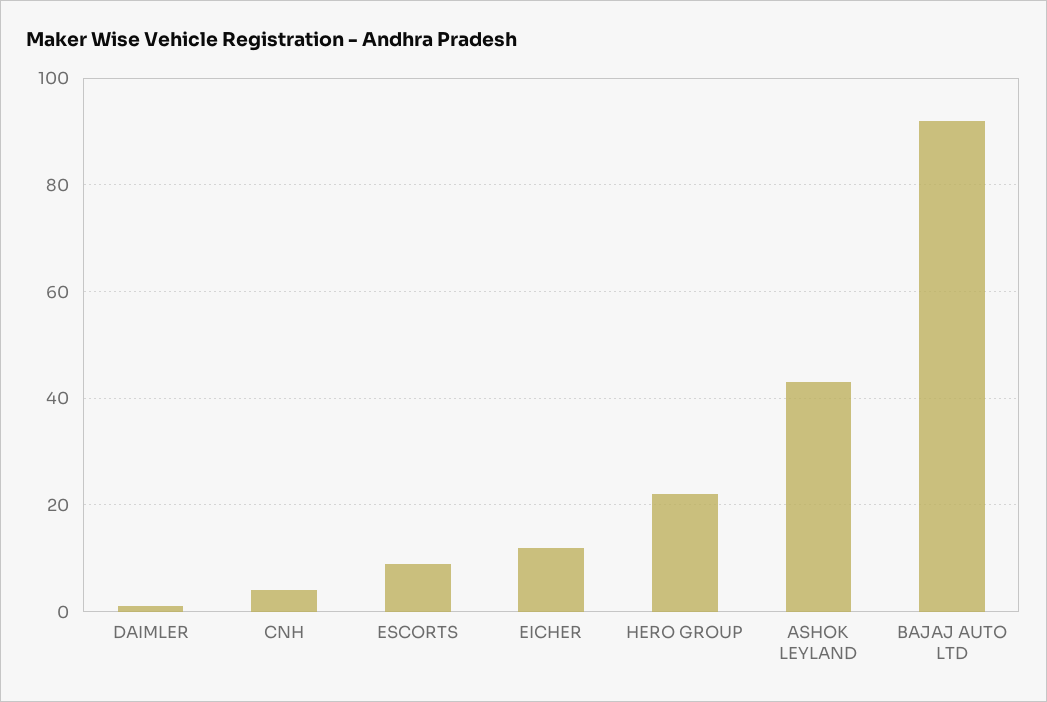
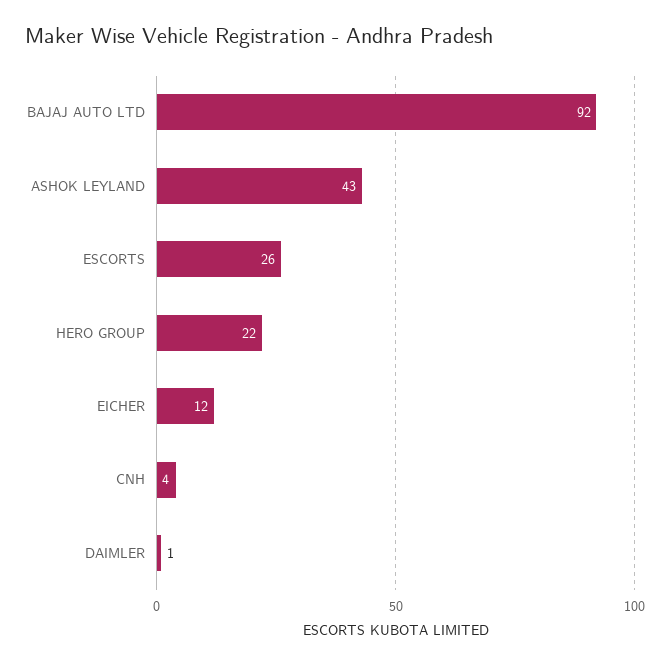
  {
    "DAIMLER": 1,
    "CNH": 4,
-   "ESCORTS": 10,
+   "ESCORTS": 26,
    "EICHER": 12,
    "HERO GROUP": 22,
    "ASHOK LEYLAND": 43,
    "BAJAJ AUTO LTD": 92
  }

